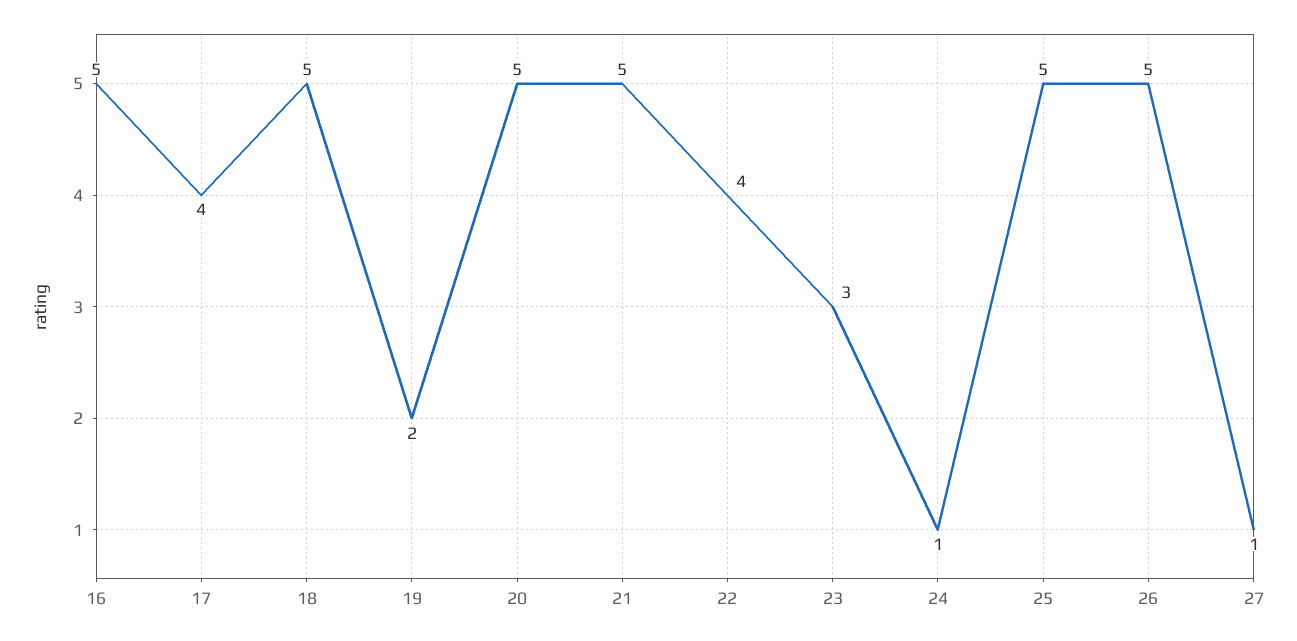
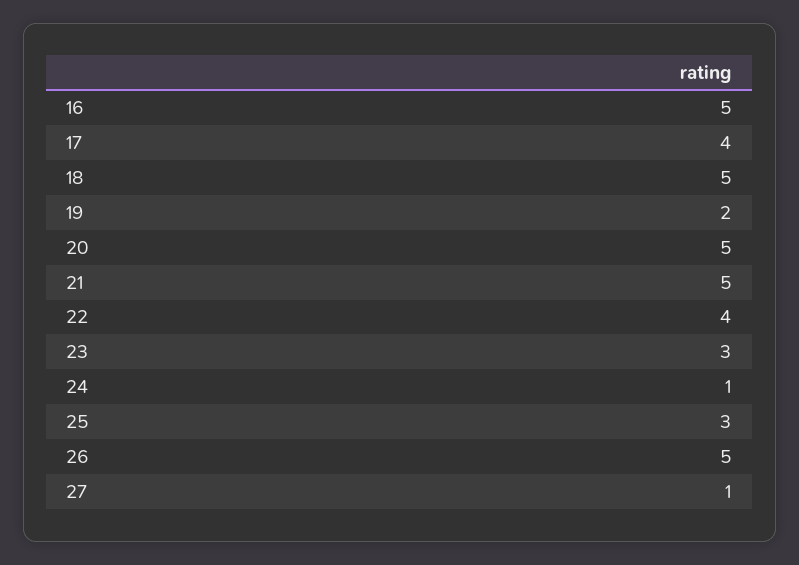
  {
    "16": 5,
    "17": 4,
    "18": 5,
    "19": 2,
    "20": 5,
    "21": 5,
    "22": 4,
    "23": 3,
    "24": 1,
-   "25": 5,
+   "25": 3,
    "26": 5,
    "27": 1
  }

